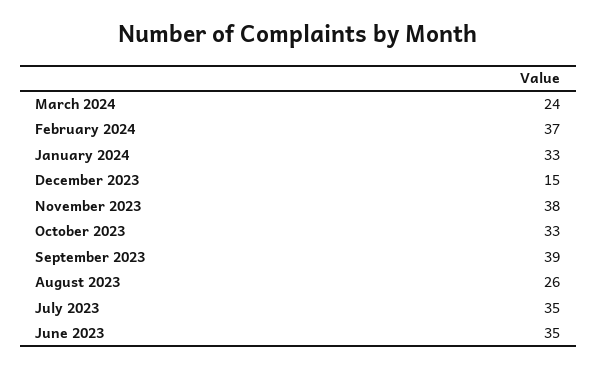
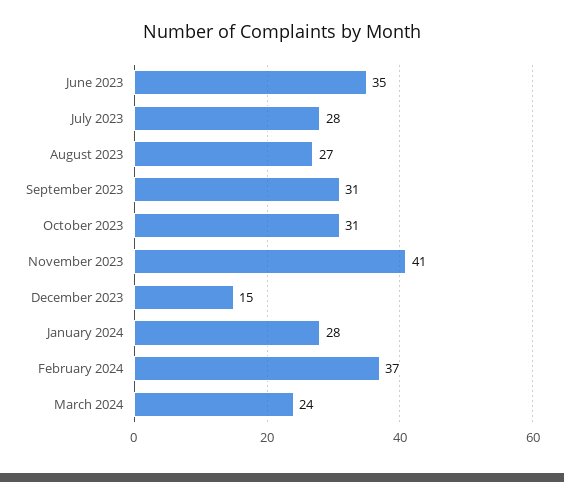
  {
    "March 2024": 24,
    "February 2024": 37,
-   "January 2024": 33,
+   "January 2024": 28,
    "December 2023": 15,
-   "November 2023": 38,
+   "November 2023": 41,
-   "October 2023": 33,
+   "October 2023": 31,
-   "September 2023": 39,
+   "September 2023": 31,
-   "August 2023": 26,
+   "August 2023": 27,
-   "July 2023": 35,
+   "July 2023": 28,
    "June 2023": 35
  }

